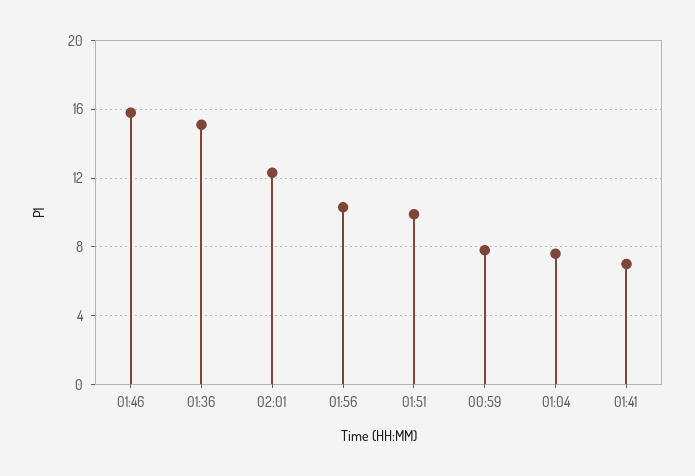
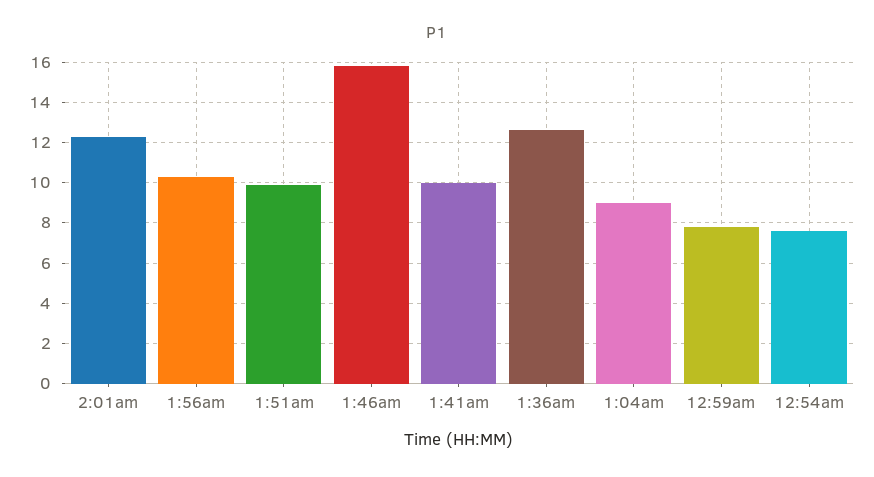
  {
    "01:46": 16,
-   "01:36": 15,
+   "01:36": 12.5,
    "02:01": 12.5,
    "01:56": 10.5,
    "01:51": 10,
    "00:59": 8,
-   "01:04": 7.5,
+   "01:04": 9,
-   "01:41": 7
+   "01:41": 10,
+   "12:54am": 7.5
  }

